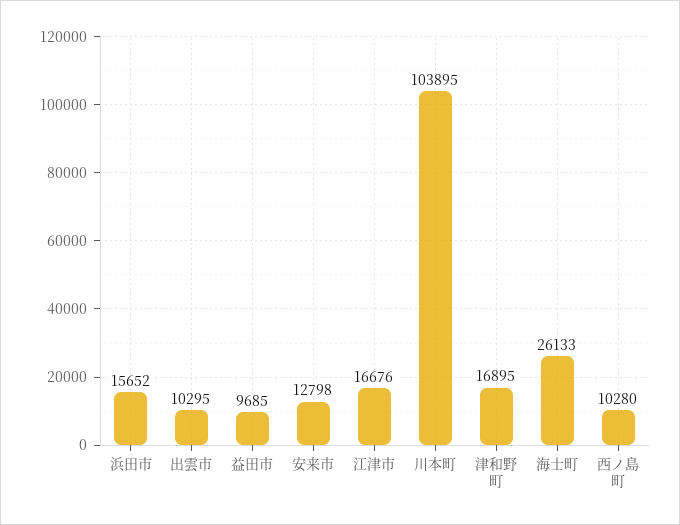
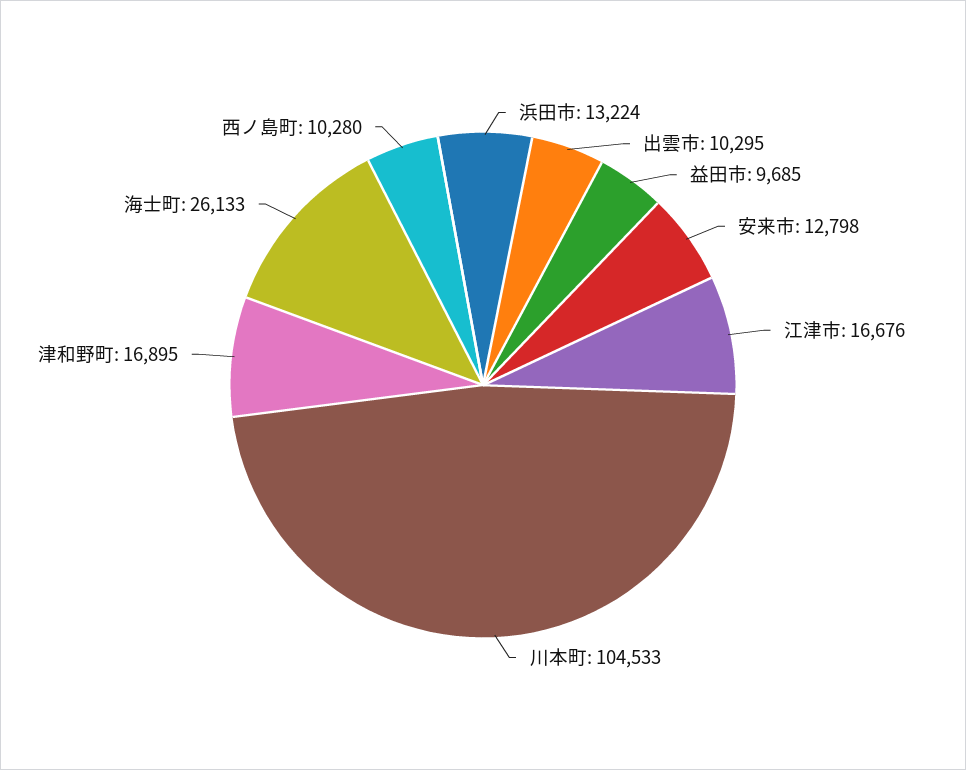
  {
-   "浜田市": 15652,
+   "浜田市": 13224,
    "出雲市": 10295,
    "益田市": 9685,
    "安来市": 12798,
    "江津市": 16676,
-   "川本町": 103895,
+   "川本町": 104533,
    "津和野町": 16895,
    "海士町": 26133,
    "西ノ島町": 10280
  }

